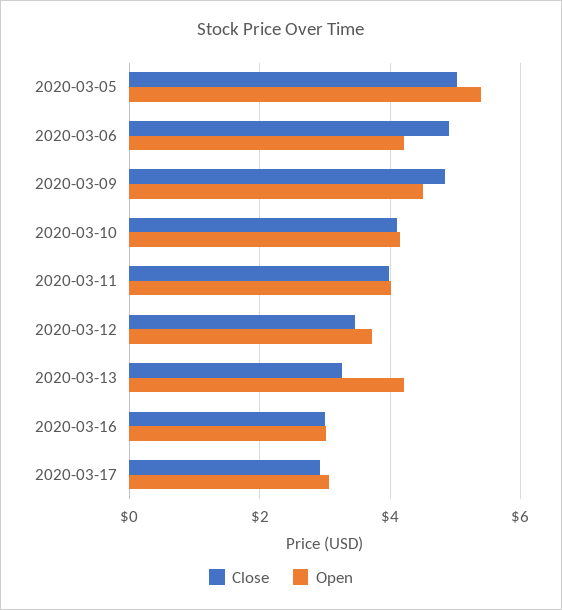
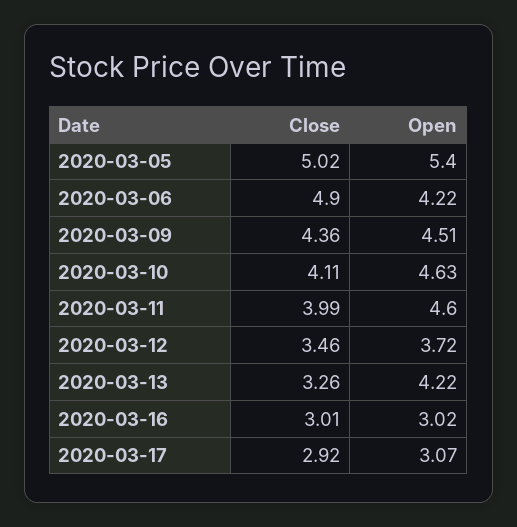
  {
    "Close": {
      "2020-03-05": 5.02,
      "2020-03-06": 4.9,
-     "2020-03-09": 4.8,
+     "2020-03-09": 4.36,
      "2020-03-10": 4.11,
      "2020-03-11": 3.99,
      "2020-03-12": 3.46,
      "2020-03-13": 3.26,
      "2020-03-16": 3.01,
      "2020-03-17": 2.92
    },
    "Open": {
      "2020-03-05": 5.4,
      "2020-03-06": 4.22,
      "2020-03-09": 4.51,
-     "2020-03-10": 4.2,
+     "2020-03-10": 4.63,
-     "2020-03-11": 4,
+     "2020-03-11": 4.6,
      "2020-03-12": 3.72,
      "2020-03-13": 4.22,
      "2020-03-16": 3.02,
      "2020-03-17": 3.07
    }
  }

